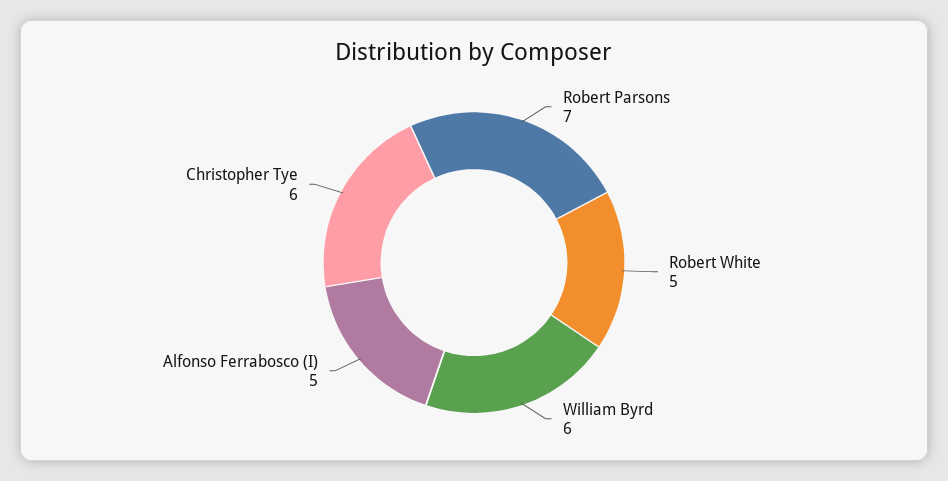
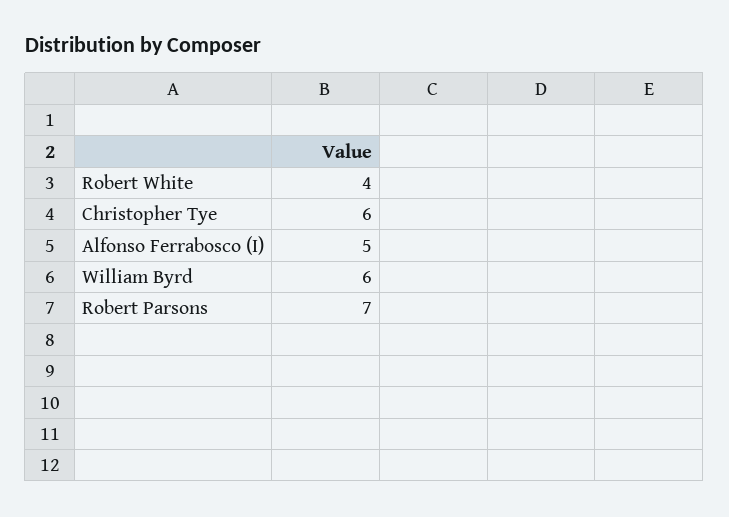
  {
    "Robert Parsons": 7,
-   "Robert White": 5,
+   "Robert White": 4,
    "William Byrd": 6,
    "Alfonso Ferrabosco (I)": 5,
    "Christopher Tye": 6
  }

